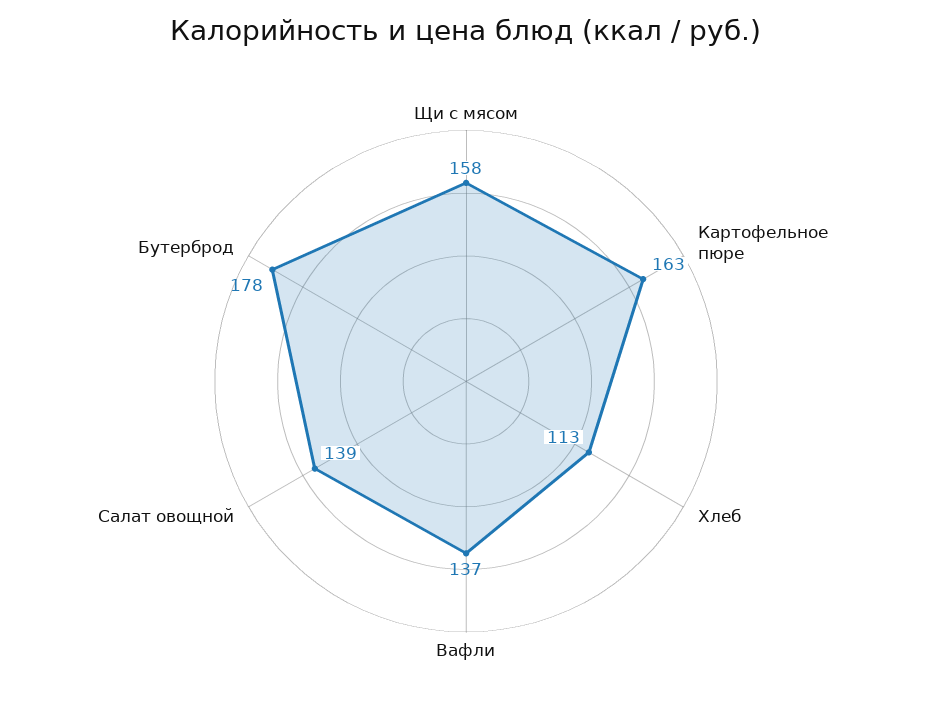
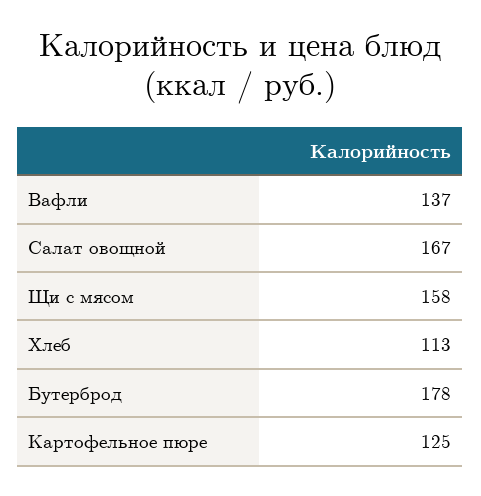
  {
    "Щи с мясом": 158,
-   "Картофельное пюре": 163,
+   "Картофельное пюре": 125,
    "Хлеб": 113,
    "Вафли": 137,
-   "Салат овощной": 139,
+   "Салат овощной": 167,
    "Бутерброд": 178
  }

